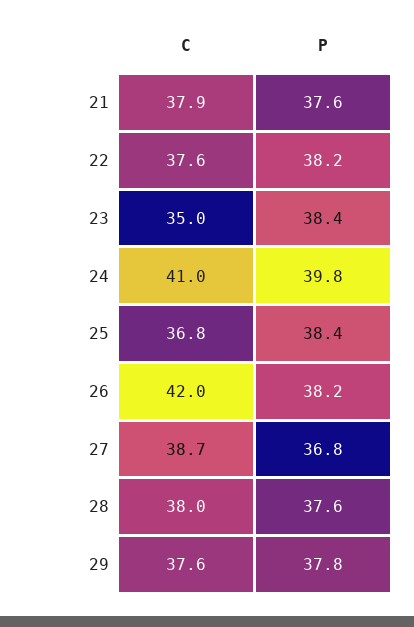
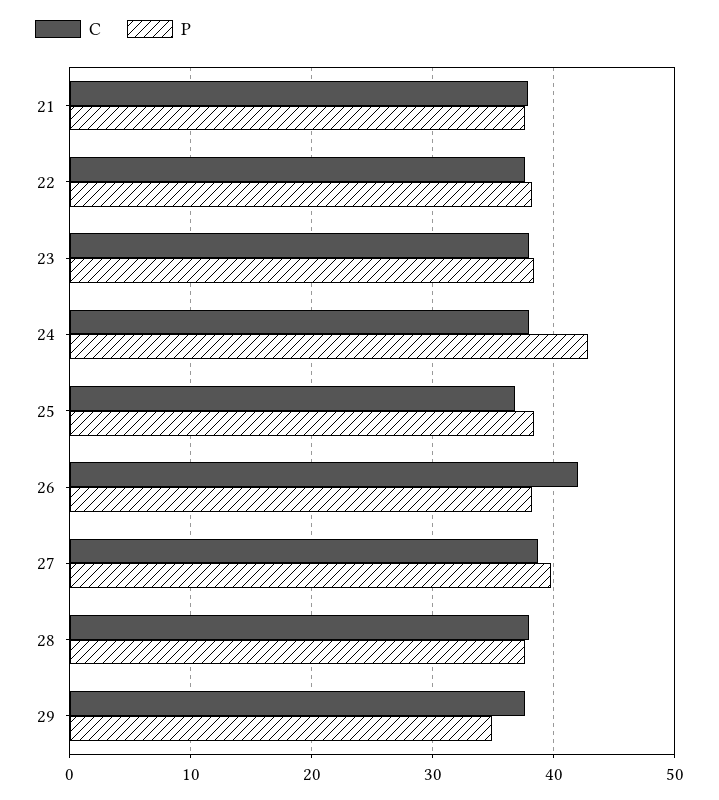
  {
    "C": {
      "21": 37.9,
      "22": 37.6,
-     "23": 35,
+     "23": 38,
-     "24": 41,
+     "24": 38,
      "25": 36.8,
      "26": 42,
      "27": 38.7,
      "28": 38,
      "29": 37.6
    },
    "P": {
      "21": 37.6,
      "22": 38.2,
      "23": 38.4,
-     "24": 39.8,
+     "24": 43,
      "25": 38.4,
      "26": 38.2,
-     "27": 36.8,
+     "27": 40,
      "28": 37.6,
-     "29": 37.8
+     "29": 35
    }
  }

